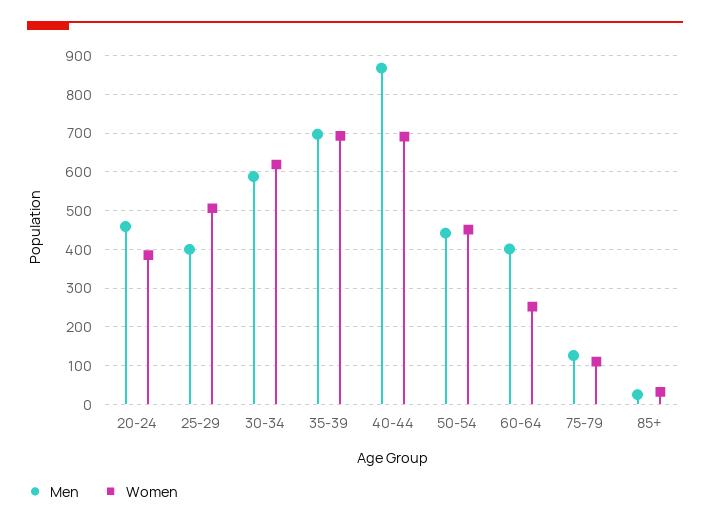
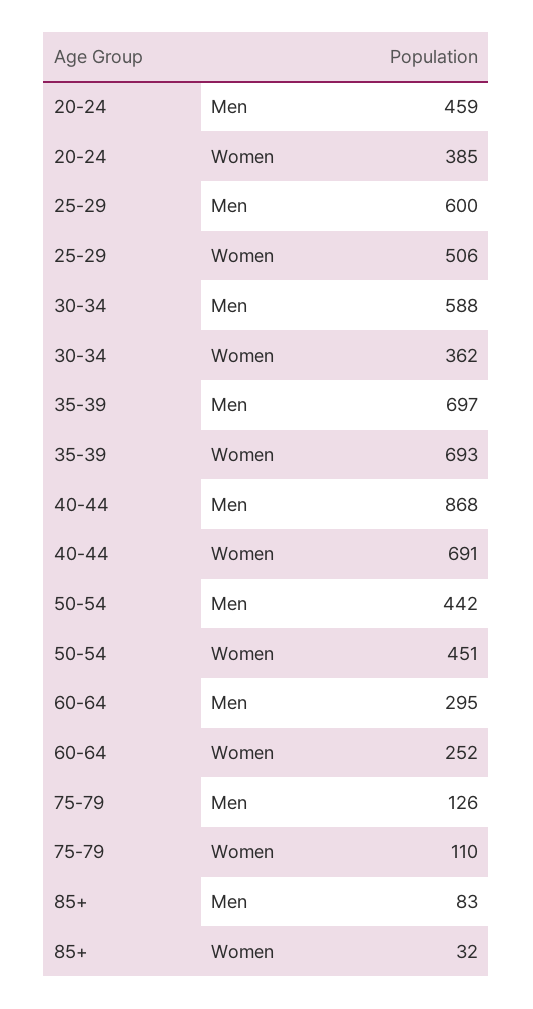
  {
    "Men": {
      "20-24": 459,
-     "25-29": 400,
+     "25-29": 600,
      "30-34": 588,
      "35-39": 697,
      "40-44": 868,
      "50-54": 442,
-     "60-64": 400,
+     "60-64": 295,
      "75-79": 126,
-     "85+": 20
+     "85+": 83
    },
    "Women": {
      "20-24": 385,
      "25-29": 506,
-     "30-34": 620,
+     "30-34": 362,
      "35-39": 693,
      "40-44": 691,
      "50-54": 451,
      "60-64": 252,
      "75-79": 110,
      "85+": 32
    }
  }

